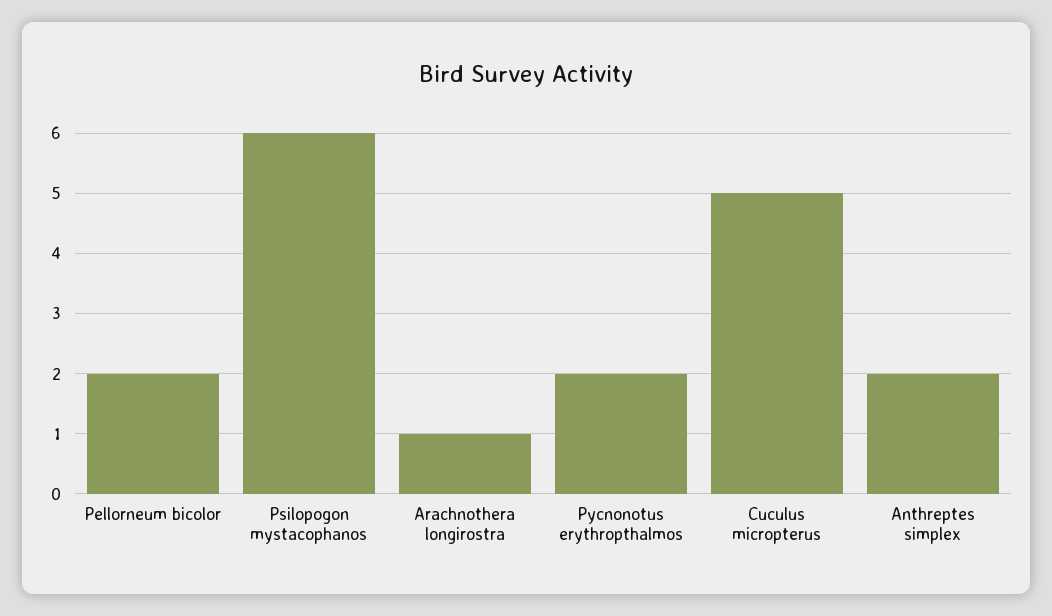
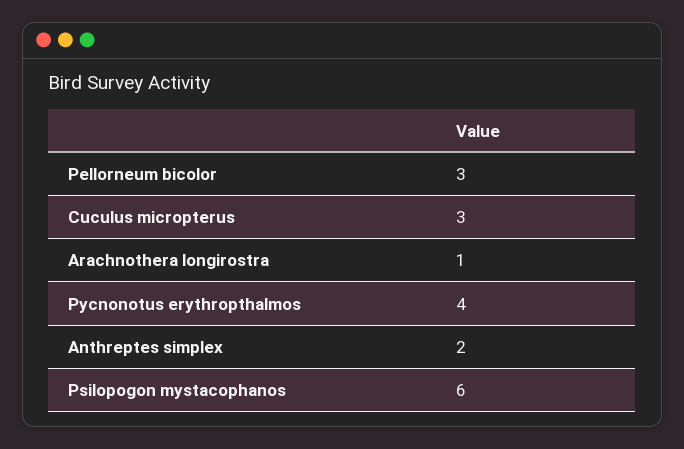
  {
-   "Pellorneum bicolor": 2,
+   "Pellorneum bicolor": 3,
    "Psilopogon mystacophanos": 6,
    "Arachnothera longirostra": 1,
-   "Pycnonotus erythropthalmos": 2,
+   "Pycnonotus erythropthalmos": 4,
-   "Cuculus micropterus": 5,
+   "Cuculus micropterus": 3,
    "Anthreptes simplex": 2
  }

